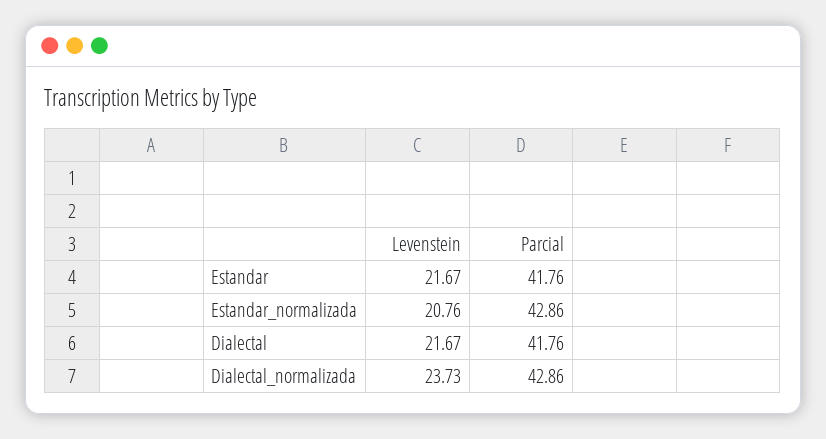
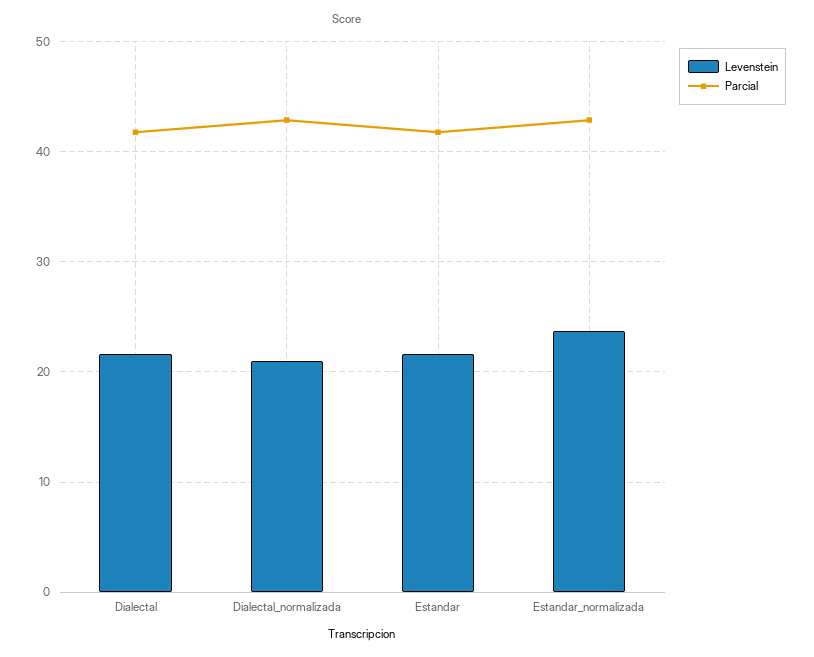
  {
    "Levenstein": {
      "Estandar": 21.67,
-     "Estandar_normalizada": 20.76,
+     "Estandar_normalizada": 24,
      "Dialectal": 21.67,
-     "Dialectal_normalizada": 23.73
+     "Dialectal_normalizada": 21
    },
    "Parcial": {
      "Estandar": 41.76,
      "Estandar_normalizada": 42.86,
      "Dialectal": 41.76,
      "Dialectal_normalizada": 42.86
    }
  }

